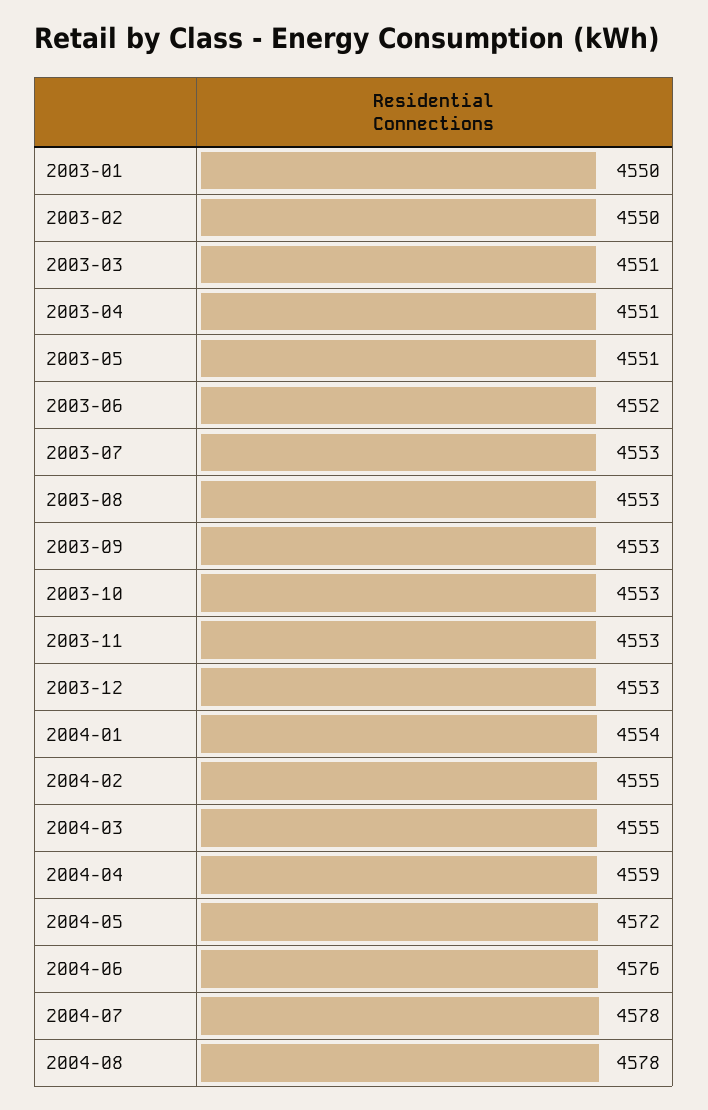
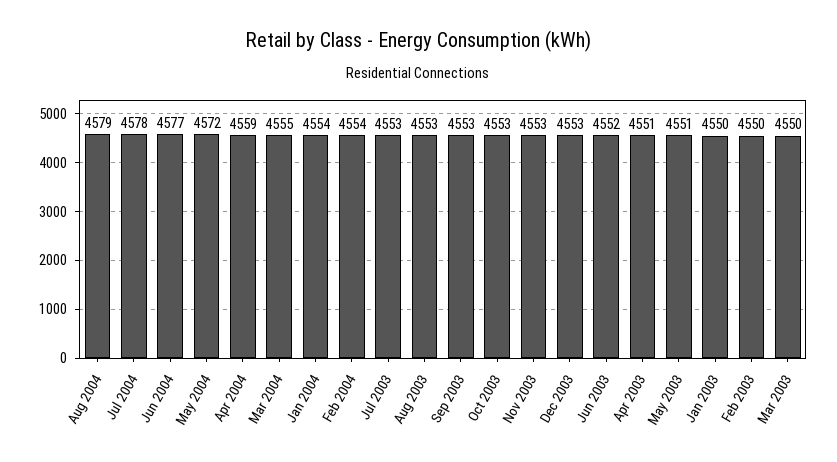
  {
    "2003-01": 4550,
    "2003-02": 4550,
-   "2003-03": 4551,
+   "2003-03": 4550,
    "2003-04": 4551,
    "2003-05": 4551,
    "2003-06": 4552,
    "2003-07": 4553,
    "2003-08": 4553,
    "2003-09": 4553,
    "2003-10": 4553,
    "2003-11": 4553,
    "2003-12": 4553,
    "2004-01": 4554,
-   "2004-02": 4555,
+   "2004-02": 4554,
    "2004-03": 4555,
    "2004-04": 4559,
    "2004-05": 4572,
-   "2004-06": 4576,
+   "2004-06": 4577,
    "2004-07": 4578,
-   "2004-08": 4578
+   "2004-08": 4579
  }

